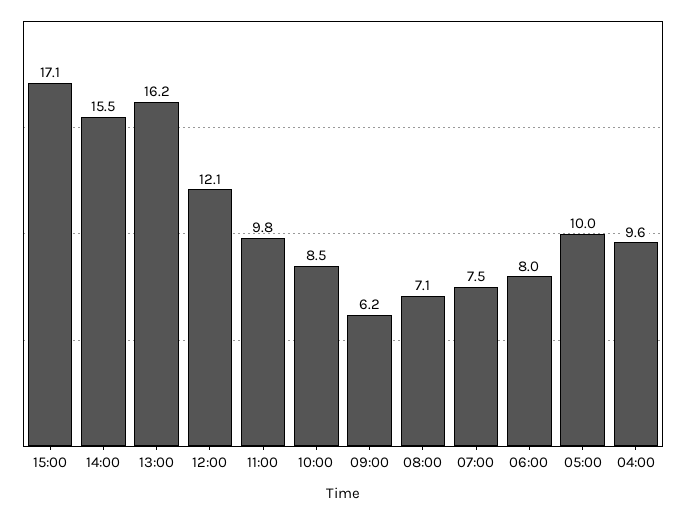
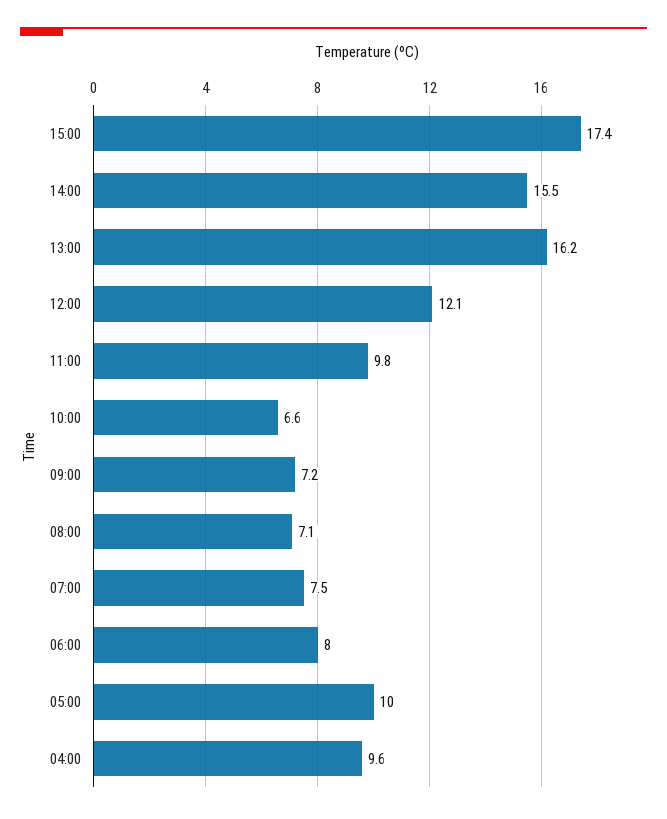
  {
-   "15:00": 17.1,
+   "15:00": 17.4,
    "14:00": 15.5,
    "13:00": 16.2,
    "12:00": 12.1,
    "11:00": 9.8,
-   "10:00": 8.5,
+   "10:00": 6.6,
-   "09:00": 6.2,
+   "09:00": 7.2,
    "08:00": 7.1,
    "07:00": 7.5,
    "06:00": 8,
    "05:00": 10,
    "04:00": 9.6
  }

